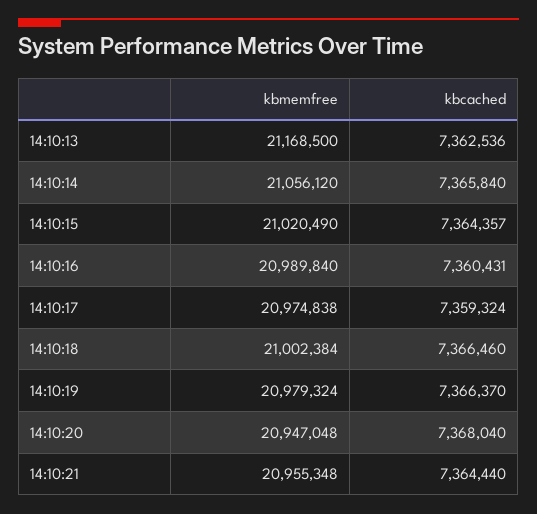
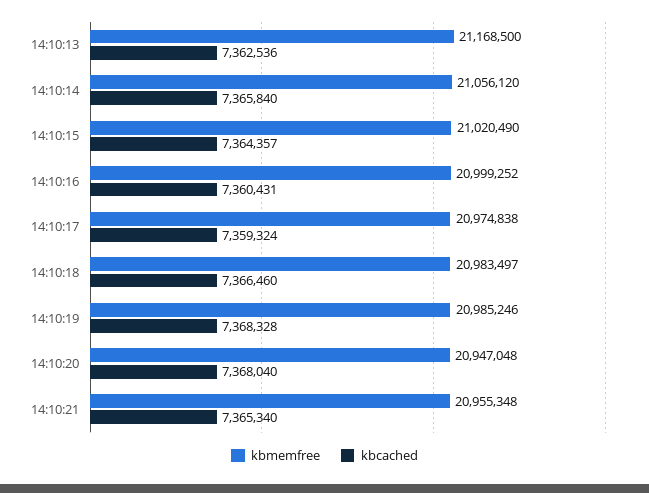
  {
    "kbmemfree": {
      "14:10:13": 21168500,
      "14:10:14": 21056120,
      "14:10:15": 21020490,
-     "14:10:16": 20989840,
+     "14:10:16": 20999252,
      "14:10:17": 20974838,
-     "14:10:18": 21002384,
+     "14:10:18": 20983497,
-     "14:10:19": 20979324,
+     "14:10:19": 20985246,
      "14:10:20": 20947048,
      "14:10:21": 20955348
    },
    "kbcached": {
      "14:10:13": 7362536,
      "14:10:14": 7365840,
      "14:10:15": 7364357,
      "14:10:16": 7360431,
      "14:10:17": 7359324,
      "14:10:18": 7366460,
-     "14:10:19": 7366370,
+     "14:10:19": 7368328,
      "14:10:20": 7368040,
-     "14:10:21": 7364440
+     "14:10:21": 7365340
    }
  }

